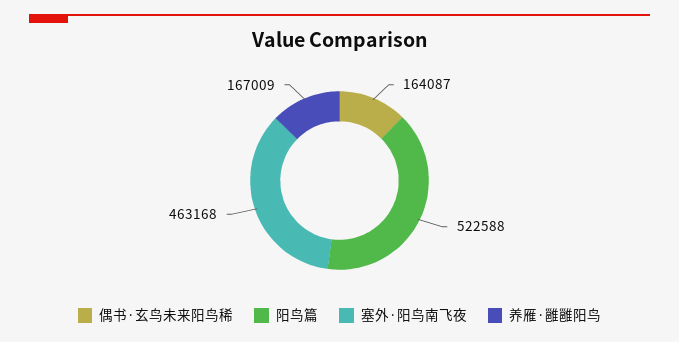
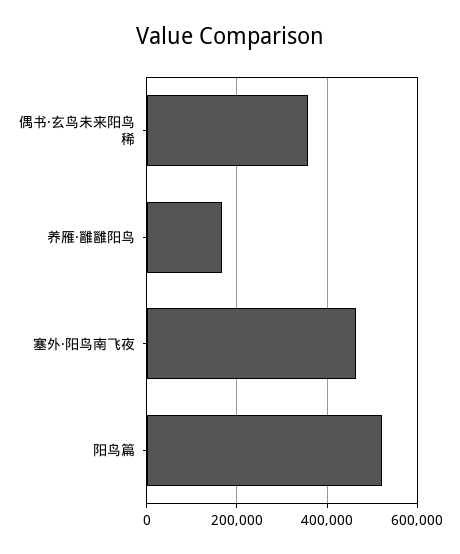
  {
-   "偶书·玄鸟未来阳鸟稀": 164087,
+   "偶书·玄鸟未来阳鸟稀": 360000,
    "阳鸟篇": 522588,
    "塞外·阳鸟南飞夜": 463168,
    "养雁·雝雝阳鸟": 167009
  }

